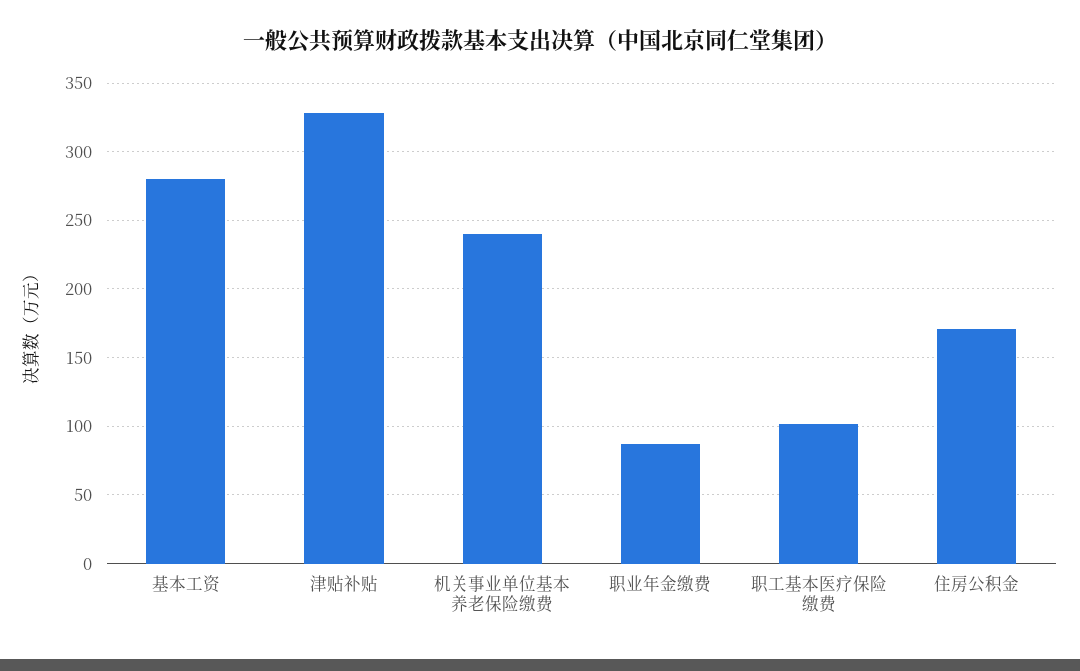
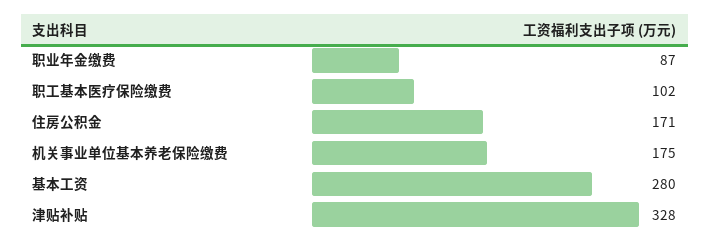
  {
    "基本工资": 280,
    "津贴补贴": 328,
-   "机关事业单位基本养老保险缴费": 240,
+   "机关事业单位基本养老保险缴费": 175,
    "职业年金缴费": 87,
    "职工基本医疗保险缴费": 102,
    "住房公积金": 171
  }

